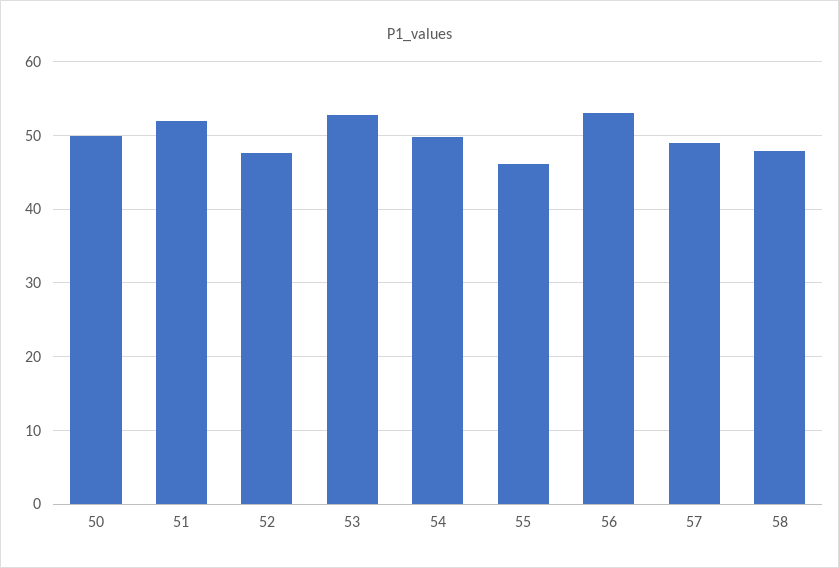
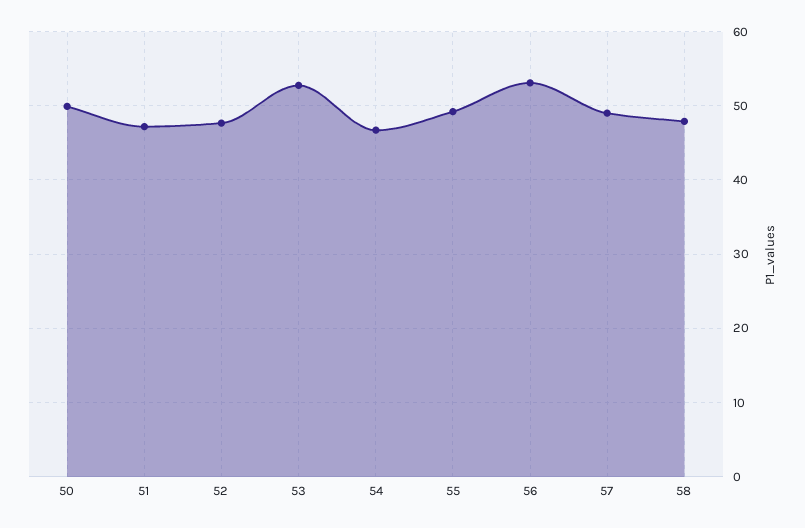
  {
    "50": 50,
-   "51": 52,
+   "51": 47,
    "52": 48,
    "53": 53,
-   "54": 50,
+   "54": 47,
-   "55": 46,
+   "55": 49,
    "56": 53,
    "57": 49,
    "58": 48
  }

